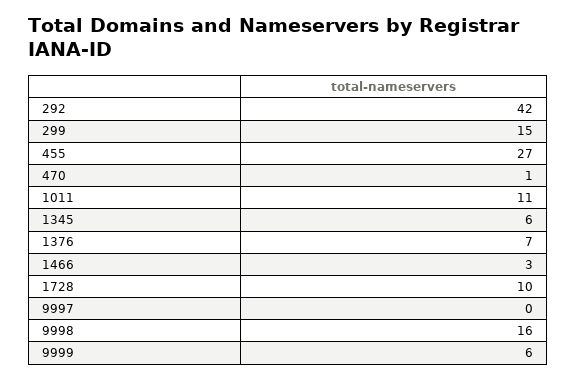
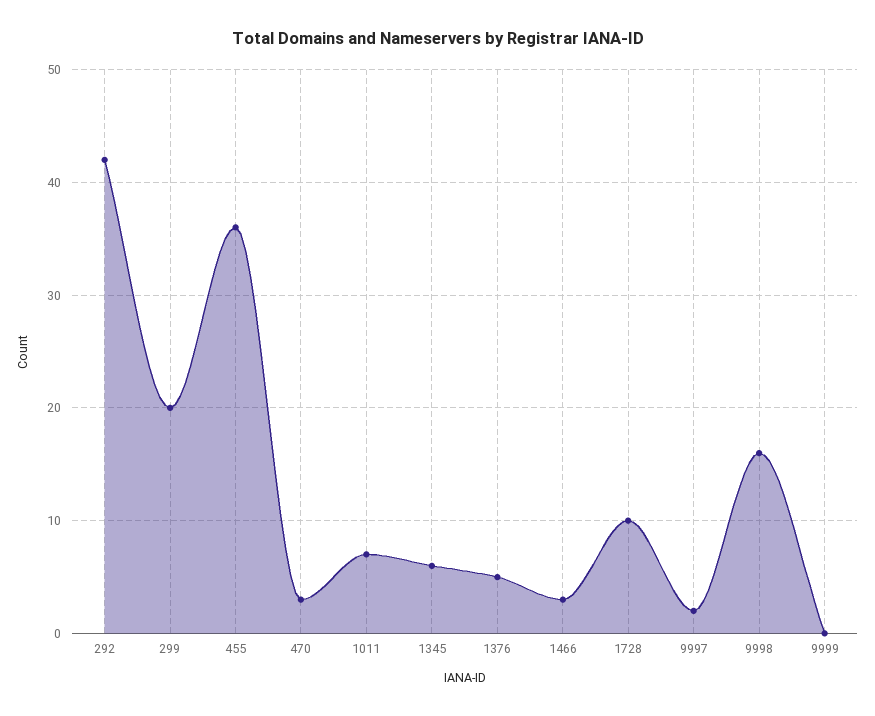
  {
    "292": 42,
-   "299": 15,
+   "299": 20,
-   "455": 27,
+   "455": 36,
-   "470": 1,
+   "470": 3,
-   "1011": 11,
+   "1011": 7,
    "1345": 6,
-   "1376": 7,
+   "1376": 5,
    "1466": 3,
    "1728": 10,
-   "9997": 0,
+   "9997": 2,
    "9998": 16,
-   "9999": 6
+   "9999": 0
  }

